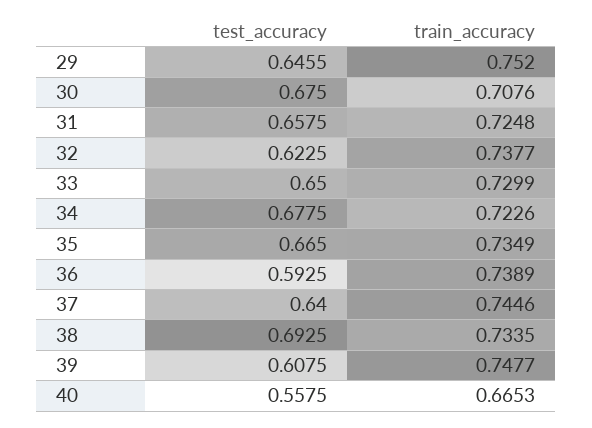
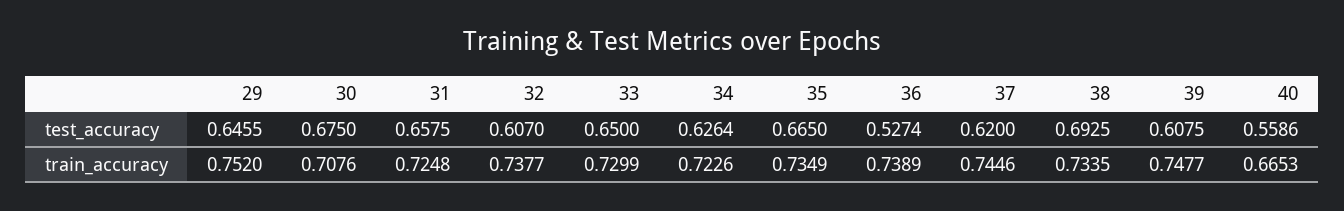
  {
    "test_accuracy": {
      "29": 0.6455,
      "30": 0.675,
      "31": 0.6575,
-     "32": 0.6225,
+     "32": 0.607,
      "33": 0.65,
-     "34": 0.6775,
+     "34": 0.6264,
      "35": 0.665,
-     "36": 0.5925,
+     "36": 0.5274,
-     "37": 0.64,
+     "37": 0.62,
      "38": 0.6925,
      "39": 0.6075,
-     "40": 0.5575
+     "40": 0.5586
    },
    "train_accuracy": {
      "29": 0.752,
      "30": 0.7076,
      "31": 0.7248,
      "32": 0.7377,
      "33": 0.7299,
      "34": 0.7226,
      "35": 0.7349,
      "36": 0.7389,
      "37": 0.7446,
      "38": 0.7335,
      "39": 0.7477,
      "40": 0.6653
    }
  }

